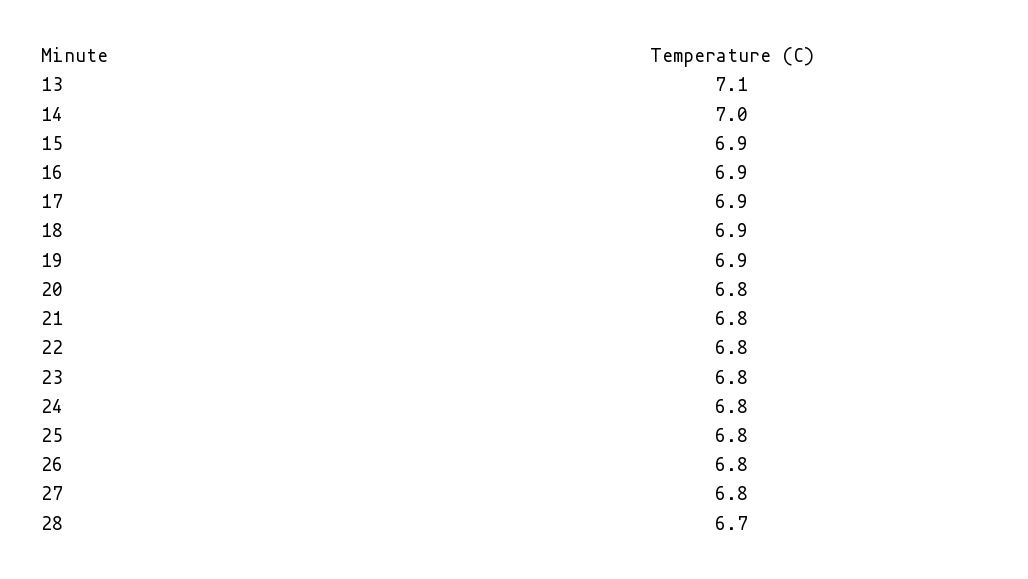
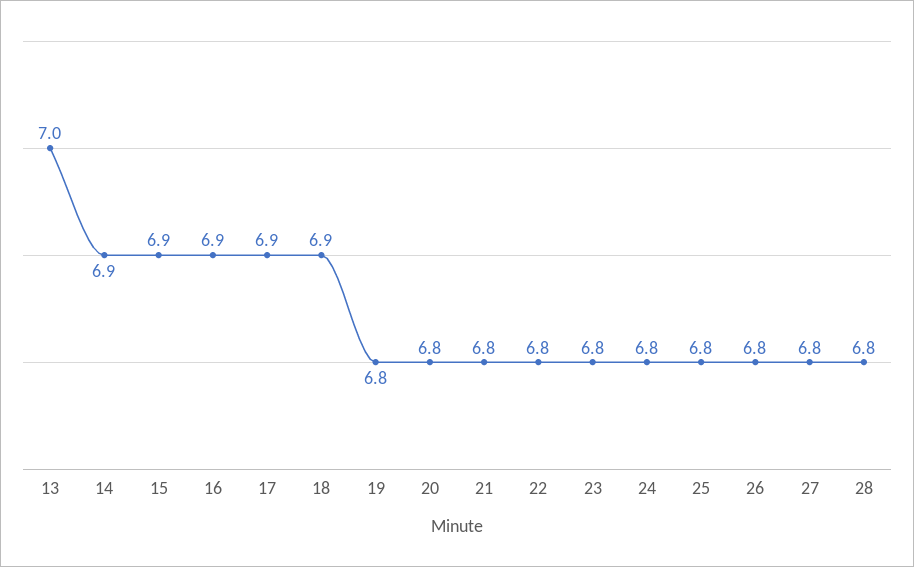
  {
-   "13": 7.1,
+   "13": 7,
-   "14": 7,
+   "14": 6.9,
    "15": 6.9,
    "16": 6.9,
    "17": 6.9,
    "18": 6.9,
-   "19": 6.9,
+   "19": 6.8,
    "20": 6.8,
    "21": 6.8,
    "22": 6.8,
    "23": 6.8,
    "24": 6.8,
    "25": 6.8,
    "26": 6.8,
    "27": 6.8,
-   "28": 6.7
+   "28": 6.8
  }

